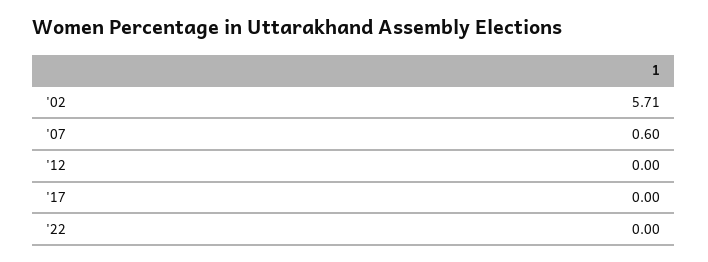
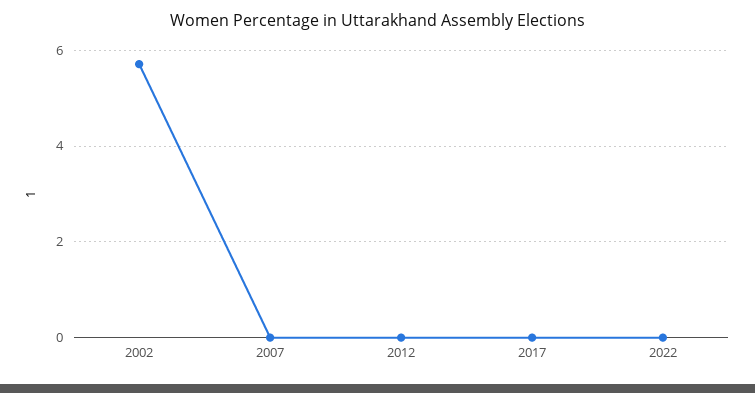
  {
    "'02": 5.71,
-   "'07": 0.6,
+   "'07": 0,
    "'12": 0,
    "'17": 0,
    "'22": 0
  }

